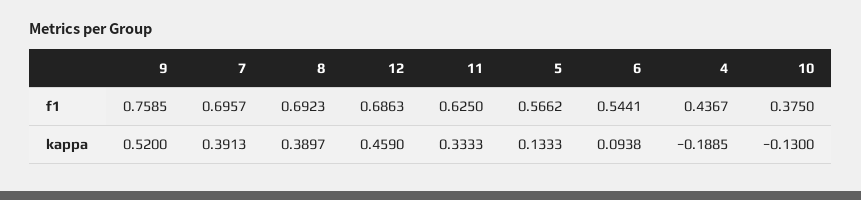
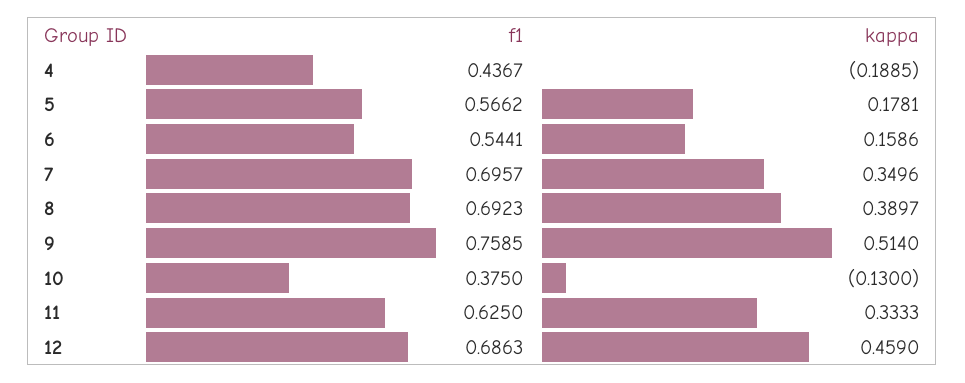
  {
    "9": {
      "f1": 0.7585,
-     "kappa": 0.52
+     "kappa": 0.514
    },
    "7": {
      "f1": 0.6957,
-     "kappa": 0.3913
+     "kappa": 0.3496
    },
    "8": {
      "f1": 0.6923,
      "kappa": 0.3897
    },
    "12": {
      "f1": 0.6863,
      "kappa": 0.459
    },
    "11": {
      "f1": 0.625,
      "kappa": 0.3333
    },
    "5": {
      "f1": 0.5662,
-     "kappa": 0.1333
+     "kappa": 0.1781
    },
    "6": {
      "f1": 0.5441,
-     "kappa": 0.0938
+     "kappa": 0.1586
    },
    "4": {
      "f1": 0.4367,
      "kappa": -0.1885
    },
    "10": {
      "f1": 0.375,
      "kappa": -0.13
    }
  }

